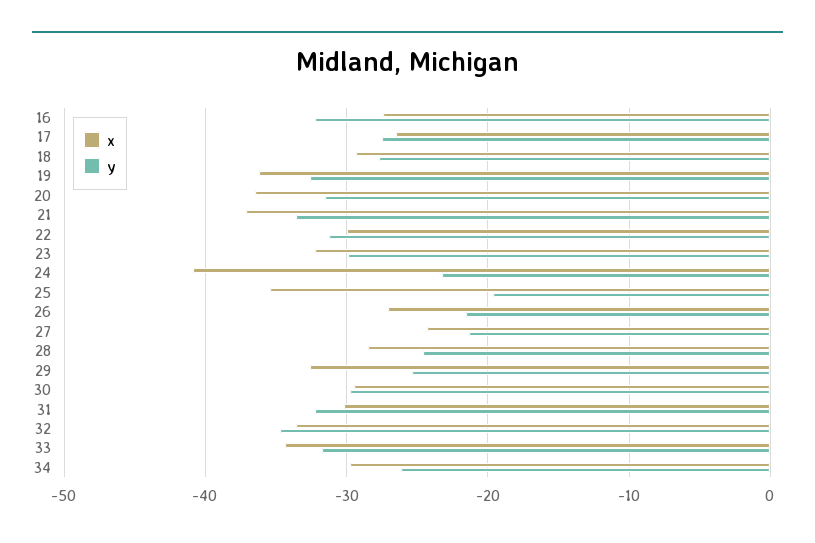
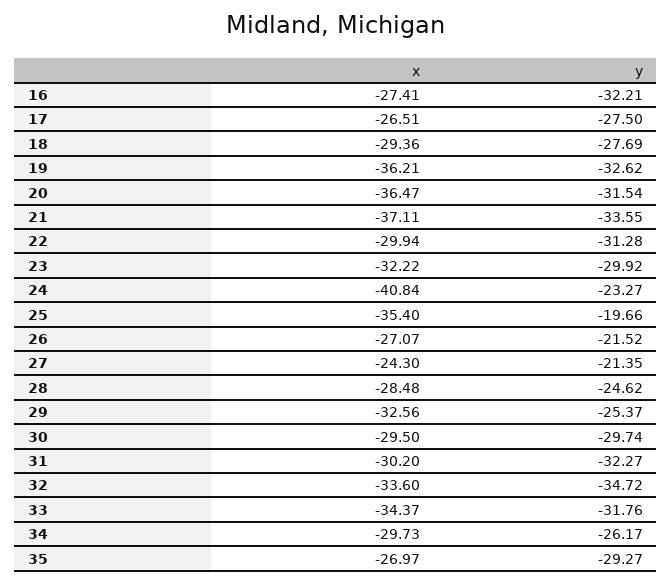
  {
    "x": {
      "16": -27.41,
      "17": -26.51,
      "18": -29.36,
      "19": -36.21,
      "20": -36.47,
      "21": -37.11,
      "22": -29.94,
      "23": -32.22,
      "24": -40.84,
      "25": -35.4,
      "26": -27.07,
      "27": -24.3,
      "28": -28.48,
      "29": -32.56,
      "30": -29.5,
      "31": -30.2,
      "32": -33.6,
      "33": -34.37,
-     "34": -29.73
+     "34": -29.73,
+     "35": -26.97
    },
    "y": {
      "16": -32.21,
      "17": -27.5,
      "18": -27.69,
      "19": -32.62,
      "20": -31.54,
      "21": -33.55,
      "22": -31.28,
      "23": -29.92,
      "24": -23.27,
      "25": -19.66,
      "26": -21.52,
      "27": -21.35,
      "28": -24.62,
      "29": -25.37,
      "30": -29.74,
      "31": -32.27,
      "32": -34.72,
      "33": -31.76,
-     "34": -26.17
+     "34": -26.17,
+     "35": -29.27
    }
  }

